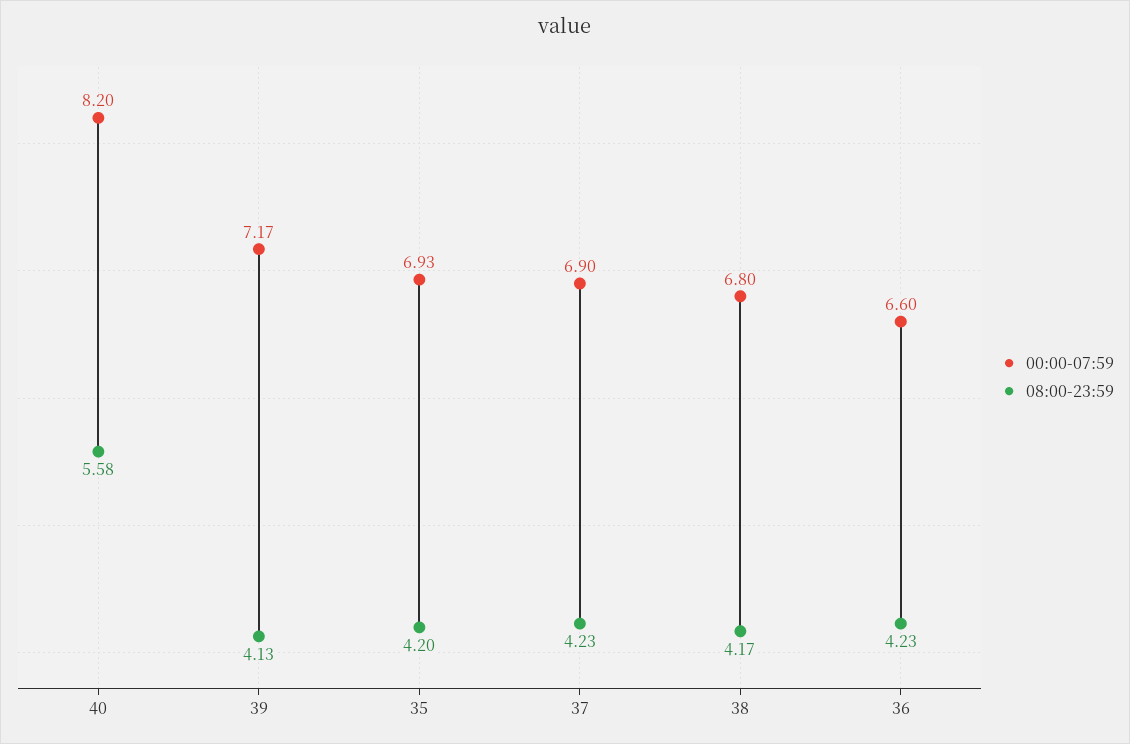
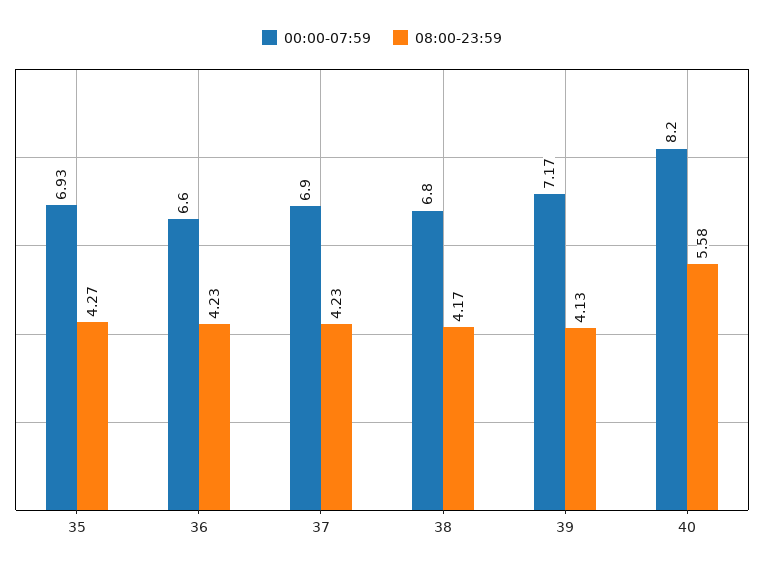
  {
    "00:00-07:59": {
      "40": 8.2,
      "39": 7.17,
      "35": 6.93,
      "37": 6.9,
      "38": 6.8,
      "36": 6.6
    },
    "08:00-23:59": {
      "40": 5.58,
      "39": 4.13,
-     "35": 4.2,
+     "35": 4.27,
      "37": 4.23,
      "38": 4.17,
      "36": 4.23
    }
  }

